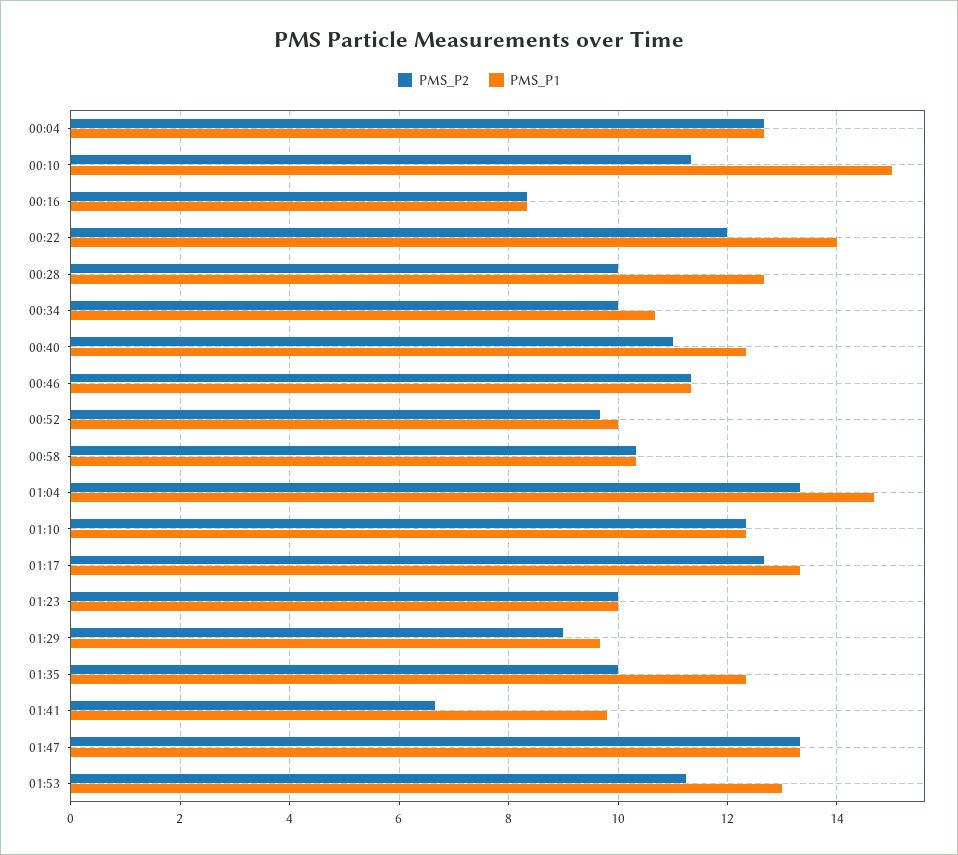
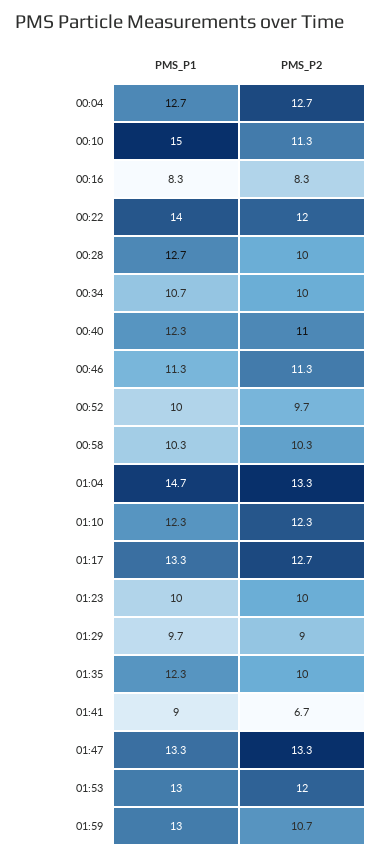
  {
    "PMS_P2": {
      "00:04": 12.7,
      "00:10": 11.3,
      "00:16": 8.3,
      "00:22": 12,
      "00:28": 10,
      "00:34": 10,
      "00:40": 11,
      "00:46": 11.3,
      "00:52": 9.7,
      "00:58": 10.3,
      "01:04": 13.3,
      "01:10": 12.3,
      "01:17": 12.7,
      "01:23": 10,
      "01:29": 9,
      "01:35": 10,
      "01:41": 6.7,
      "01:47": 13.3,
-     "01:53": 11.2
+     "01:53": 12,
+     "01:59": 10.7
    },
    "PMS_P1": {
      "00:04": 12.7,
      "00:10": 15,
      "00:16": 8.3,
      "00:22": 14,
      "00:28": 12.7,
      "00:34": 10.7,
      "00:40": 12.3,
      "00:46": 11.3,
      "00:52": 10,
      "00:58": 10.3,
      "01:04": 14.7,
      "01:10": 12.3,
      "01:17": 13.3,
      "01:23": 10,
      "01:29": 9.7,
      "01:35": 12.3,
-     "01:41": 9.8,
+     "01:41": 9,
      "01:47": 13.3,
-     "01:53": 13
+     "01:53": 13,
+     "01:59": 13
    }
  }

